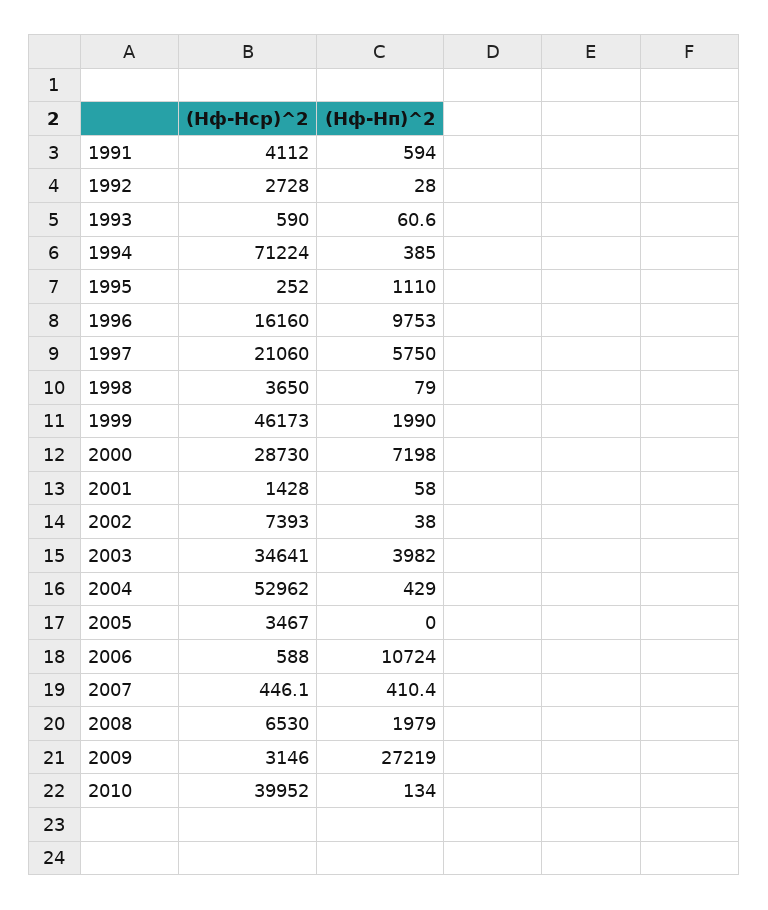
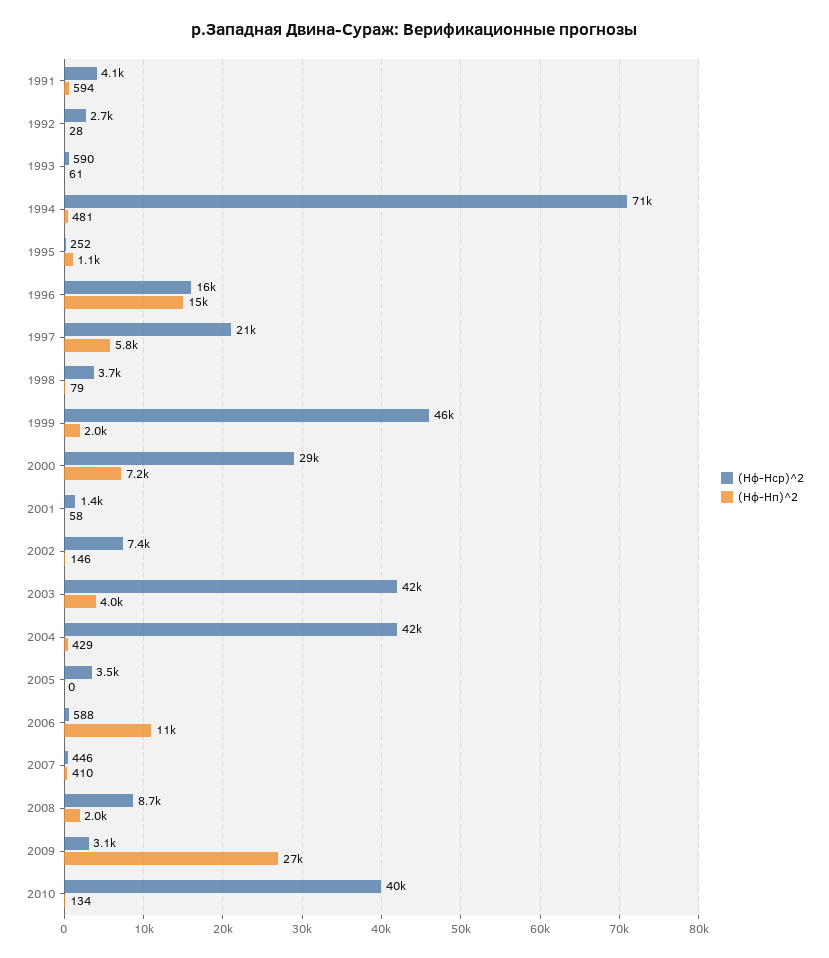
  {
    "(Hф-Hср)^2": {
      "1991": 4112,
      "1992": 2728,
      "1993": 590,
      "1994": 71224,
      "1995": 252,
      "1996": 16160,
      "1997": 21060,
      "1998": 3650,
      "1999": 46173,
      "2000": 28730,
      "2001": 1428,
      "2002": 7393,
-     "2003": 34641,
+     "2003": 42000,
-     "2004": 52962,
+     "2004": 42000,
      "2005": 3467,
      "2006": 588,
      "2007": 446.1,
-     "2008": 6530,
+     "2008": 8700,
      "2009": 3146,
      "2010": 39952
    },
    "(Hф-Hп)^2": {
      "1991": 594,
      "1992": 28,
      "1993": 60.6,
-     "1994": 385,
+     "1994": 481,
      "1995": 1110,
-     "1996": 9753,
+     "1996": 15000,
      "1997": 5750,
      "1998": 79,
      "1999": 1990,
      "2000": 7198,
      "2001": 58,
-     "2002": 38,
+     "2002": 146,
      "2003": 3982,
      "2004": 429,
      "2005": 0,
      "2006": 10724,
      "2007": 410.4,
      "2008": 1979,
      "2009": 27219,
      "2010": 134
    }
  }

